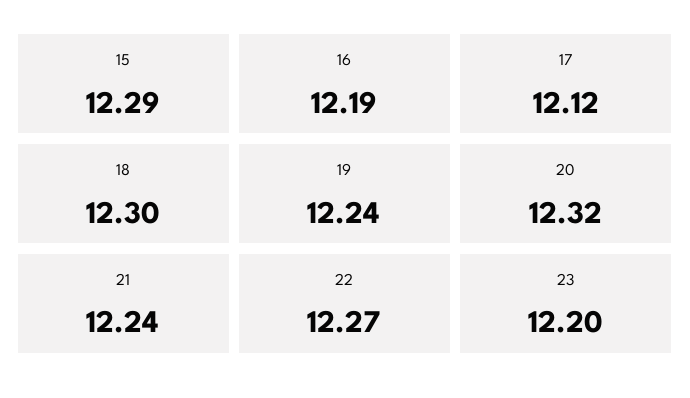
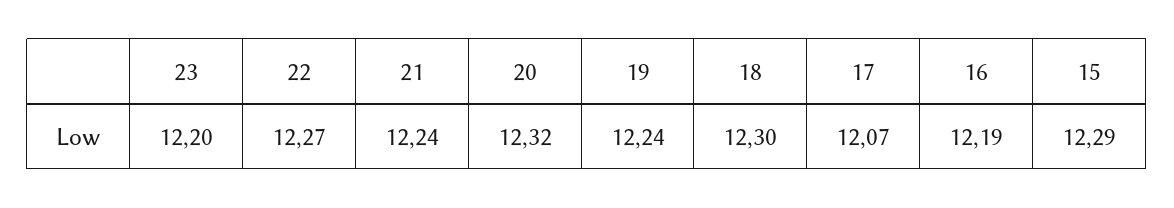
  {
    "15": 12.29,
    "16": 12.19,
-   "17": 12.12,
+   "17": 12.07,
    "18": 12.3,
    "19": 12.24,
    "20": 12.32,
    "21": 12.24,
    "22": 12.27,
    "23": 12.2
  }

